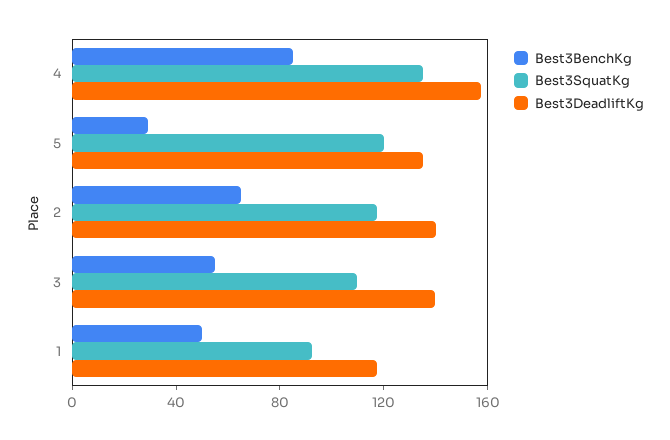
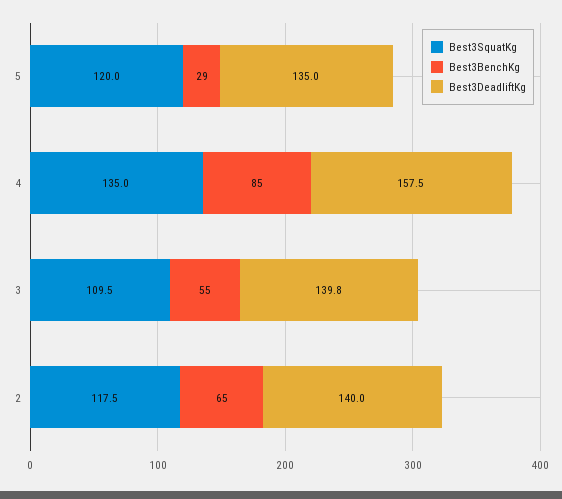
  {
    "Best3BenchKg": {
      "4": 85,
      "5": 29,
      "2": 65,
-     "3": 55,
+     "3": 55
-     "1": 50
    },
    "Best3SquatKg": {
      "4": 135,
      "5": 120,
      "2": 117.5,
-     "3": 109.5,
+     "3": 109.5
-     "1": 90
    },
    "Best3DeadliftKg": {
      "4": 157.5,
      "5": 135,
      "2": 140,
-     "3": 139.8,
+     "3": 139.8
-     "1": 120
    }
  }

